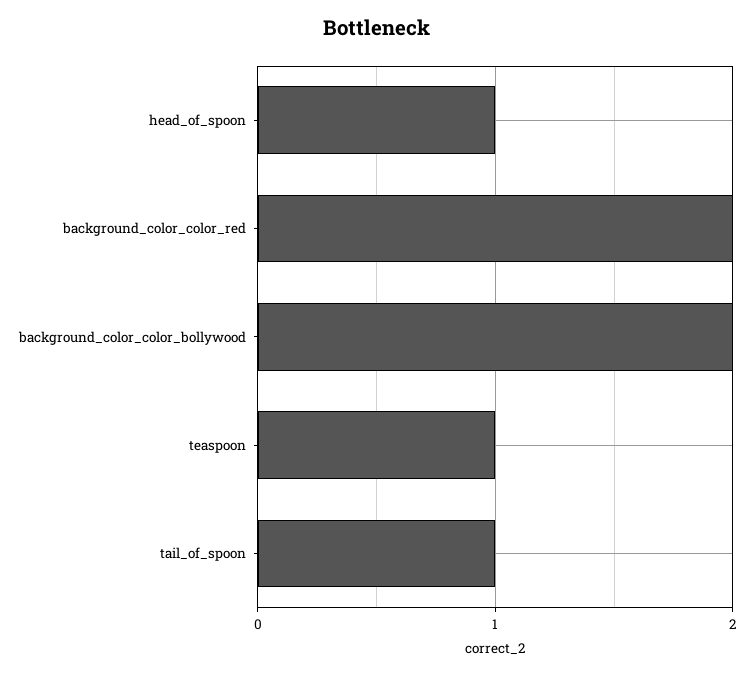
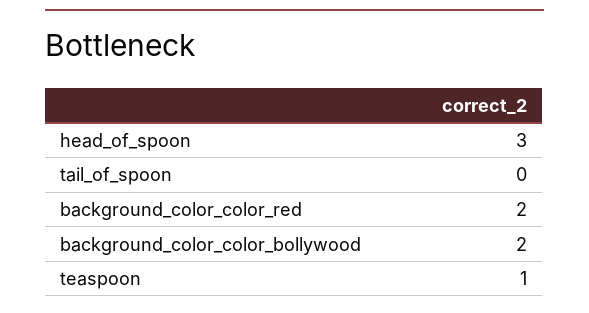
  {
-   "head_of_spoon": 1,
+   "head_of_spoon": 3,
    "background_color_color_red": 2,
    "background_color_color_bollywood": 2,
    "teaspoon": 1,
-   "tail_of_spoon": 1
+   "tail_of_spoon": 0
  }

